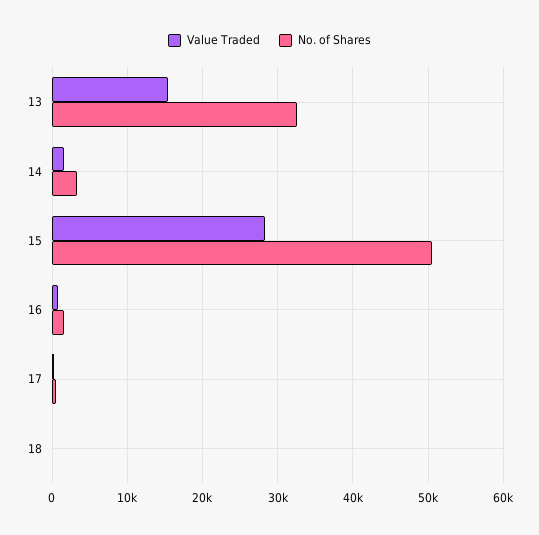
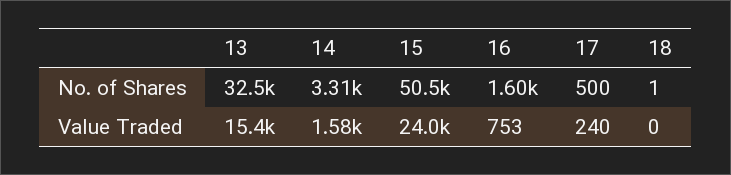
  {
    "Value Traded": {
      "13": 15400,
      "14": 1580,
-     "15": 28000,
+     "15": 24000,
      "16": 753,
      "17": 240,
      "18": 0
    },
    "No. of Shares": {
      "13": 32500,
      "14": 3310,
      "15": 50500,
      "16": 1600,
      "17": 500,
      "18": 1
    }
  }

